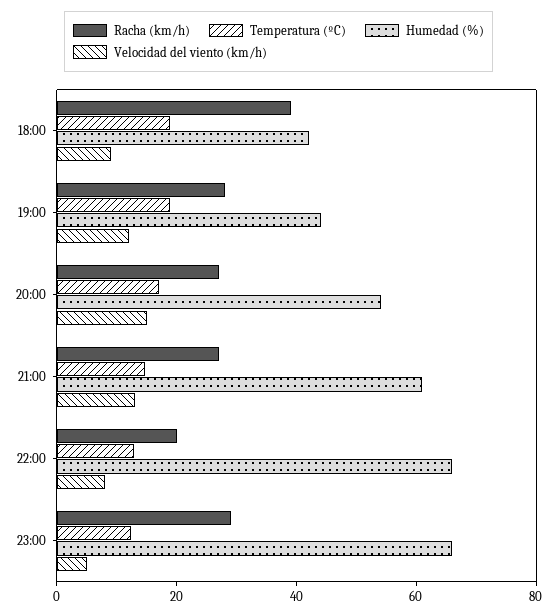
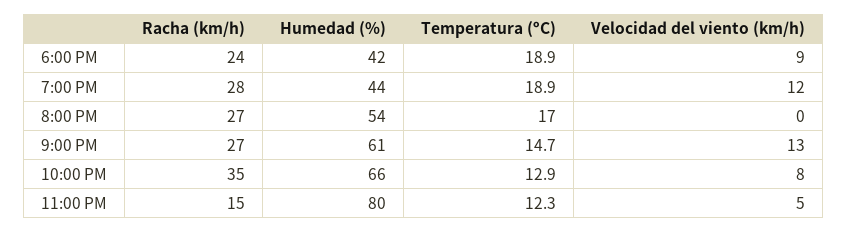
  {
    "Racha (km/h)": {
-     "18:00": 40,
+     "18:00": 24,
      "19:00": 28,
      "20:00": 27,
      "21:00": 27,
-     "22:00": 20,
+     "22:00": 35,
-     "23:00": 30
+     "23:00": 15
    },
    "Temperatura (ºC)": {
      "18:00": 18.9,
      "19:00": 18.9,
      "20:00": 17,
      "21:00": 14.7,
      "22:00": 12.9,
      "23:00": 12.3
    },
    "Humedad (%)": {
      "18:00": 42,
      "19:00": 44,
      "20:00": 54,
      "21:00": 61,
      "22:00": 66,
-     "23:00": 65
+     "23:00": 80
    },
    "Velocidad del viento (km/h)": {
      "18:00": 9,
      "19:00": 12,
-     "20:00": 15,
+     "20:00": 0,
      "21:00": 13,
      "22:00": 8,
      "23:00": 5
    }
  }

